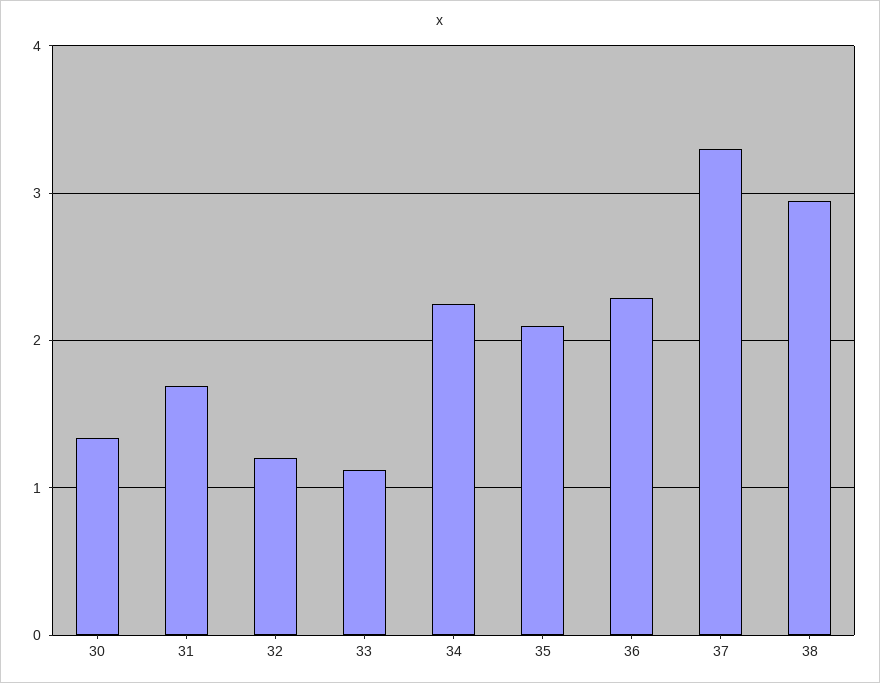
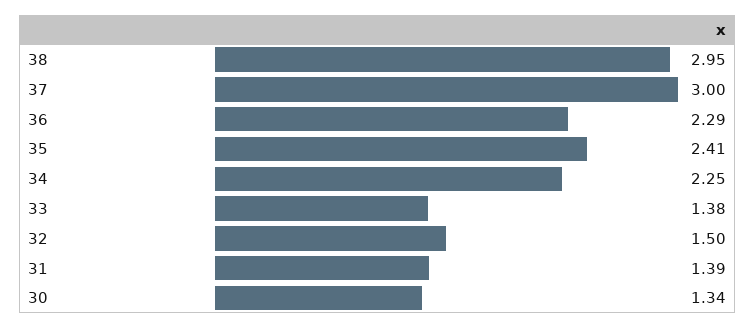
  {
    "30": 1.34,
-   "31": 1.7,
+   "31": 1.39,
-   "32": 1.2,
+   "32": 1.5,
-   "33": 1.1,
+   "33": 1.38,
    "34": 2.25,
-   "35": 2.1,
+   "35": 2.41,
    "36": 2.29,
-   "37": 3.3,
+   "37": 3,
    "38": 2.95
  }

